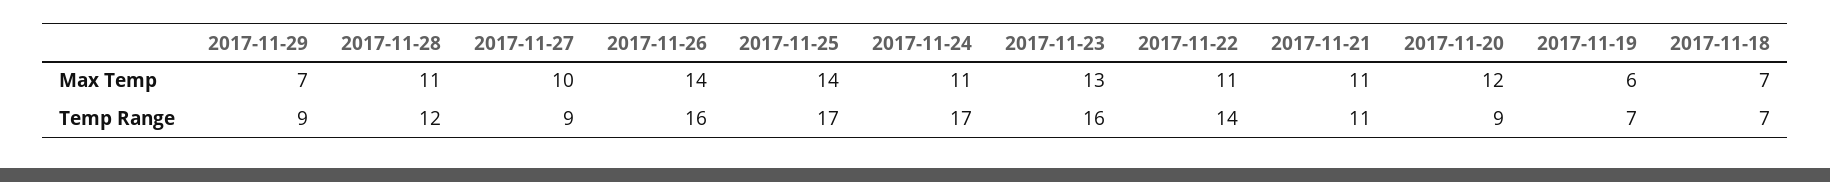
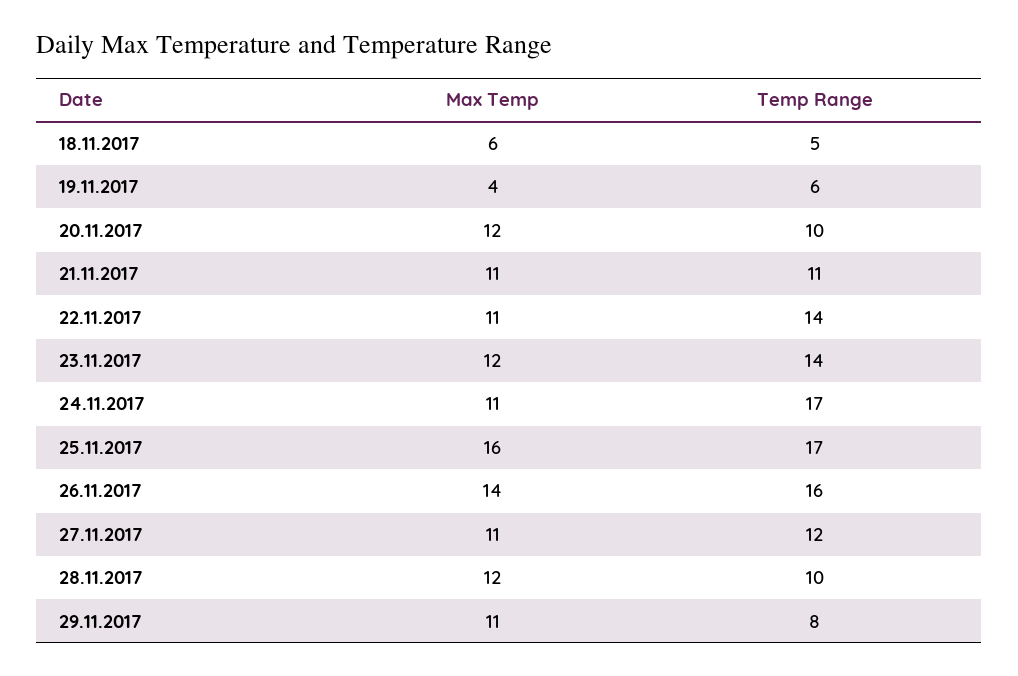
  {
    "2017-11-29": {
-     "Max Temp": 7,
+     "Max Temp": 11,
-     "Temp Range": 9
+     "Temp Range": 8
    },
    "2017-11-28": {
-     "Max Temp": 11,
+     "Max Temp": 12,
-     "Temp Range": 12
+     "Temp Range": 10
    },
    "2017-11-27": {
-     "Max Temp": 10,
+     "Max Temp": 11,
-     "Temp Range": 9
+     "Temp Range": 12
    },
    "2017-11-26": {
      "Max Temp": 14,
      "Temp Range": 16
    },
    "2017-11-25": {
-     "Max Temp": 14,
+     "Max Temp": 16,
      "Temp Range": 17
    },
    "2017-11-24": {
      "Max Temp": 11,
      "Temp Range": 17
    },
    "2017-11-23": {
-     "Max Temp": 13,
+     "Max Temp": 12,
-     "Temp Range": 16
+     "Temp Range": 14
    },
    "2017-11-22": {
      "Max Temp": 11,
      "Temp Range": 14
    },
    "2017-11-21": {
      "Max Temp": 11,
      "Temp Range": 11
    },
    "2017-11-20": {
      "Max Temp": 12,
-     "Temp Range": 9
+     "Temp Range": 10
    },
    "2017-11-19": {
-     "Max Temp": 6,
+     "Max Temp": 4,
-     "Temp Range": 7
+     "Temp Range": 6
    },
    "2017-11-18": {
-     "Max Temp": 7,
+     "Max Temp": 6,
-     "Temp Range": 7
+     "Temp Range": 5
    }
  }

